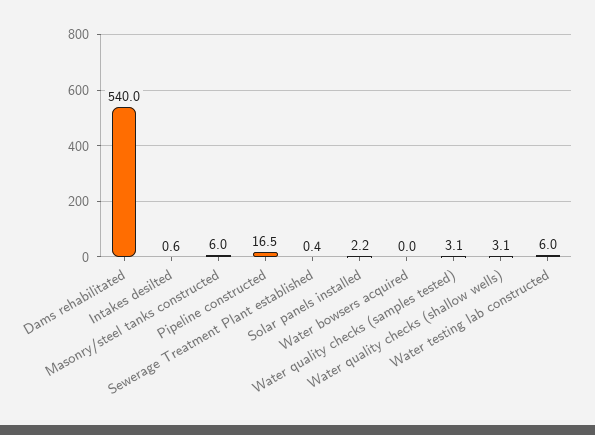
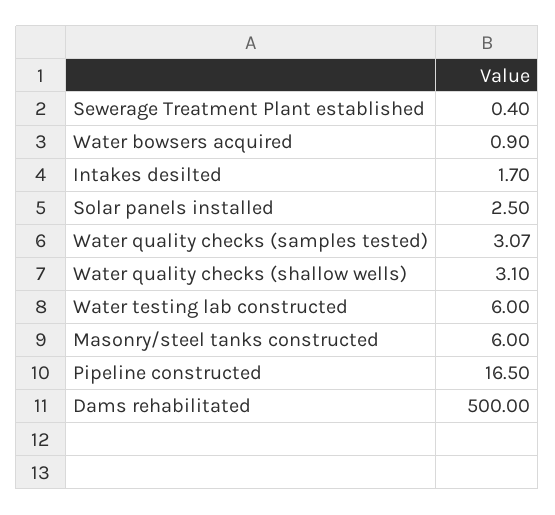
  {
-   "Dams rehabilitated": 540,
+   "Dams rehabilitated": 500,
-   "Intakes desilted": 0.6,
+   "Intakes desilted": 1.7,
    "Masonry/steel tanks constructed": 6,
    "Pipeline constructed": 16.5,
    "Sewerage Treatment Plant established": 0.4,
-   "Solar panels installed": 2.2,
+   "Solar panels installed": 2.5,
-   "Water bowsers acquired": 0,
+   "Water bowsers acquired": 0.9,
    "Water quality checks (samples tested)": 3.07,
    "Water quality checks (shallow wells)": 3.1,
    "Water testing lab constructed": 6
  }

